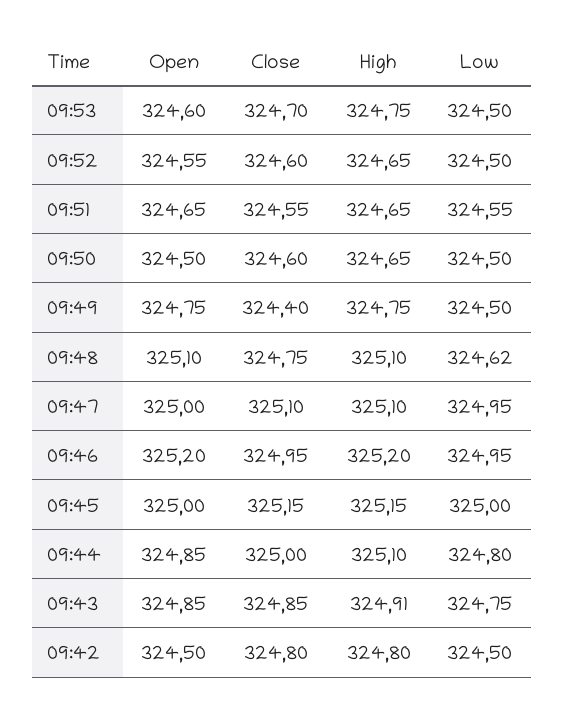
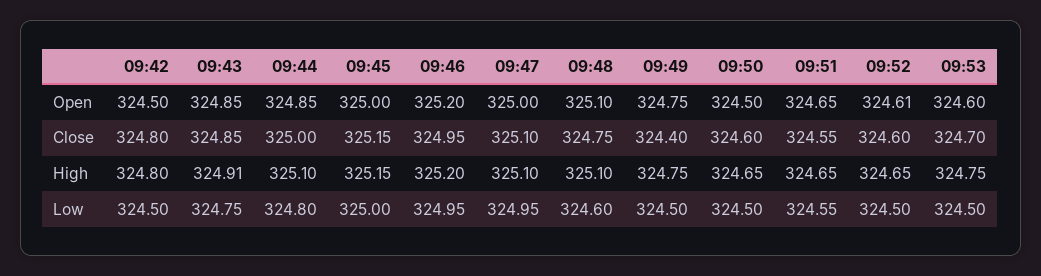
  {
    "Open": {
      "09:53": 324.6,
-     "09:52": 324.55,
+     "09:52": 324.61,
      "09:51": 324.65,
      "09:50": 324.5,
      "09:49": 324.75,
      "09:48": 325.1,
      "09:47": 325,
      "09:46": 325.2,
      "09:45": 325,
      "09:44": 324.85,
      "09:43": 324.85,
      "09:42": 324.5
    },
    "Close": {
      "09:53": 324.7,
      "09:52": 324.6,
      "09:51": 324.55,
      "09:50": 324.6,
      "09:49": 324.4,
      "09:48": 324.75,
      "09:47": 325.1,
      "09:46": 324.95,
      "09:45": 325.15,
      "09:44": 325,
      "09:43": 324.85,
      "09:42": 324.8
    },
    "High": {
      "09:53": 324.75,
      "09:52": 324.65,
      "09:51": 324.65,
      "09:50": 324.65,
      "09:49": 324.75,
      "09:48": 325.1,
      "09:47": 325.1,
      "09:46": 325.2,
      "09:45": 325.15,
      "09:44": 325.1,
      "09:43": 324.91,
      "09:42": 324.8
    },
    "Low": {
      "09:53": 324.5,
      "09:52": 324.5,
      "09:51": 324.55,
      "09:50": 324.5,
      "09:49": 324.5,
-     "09:48": 324.62,
+     "09:48": 324.6,
      "09:47": 324.95,
      "09:46": 324.95,
      "09:45": 325,
      "09:44": 324.8,
      "09:43": 324.75,
      "09:42": 324.5
    }
  }

